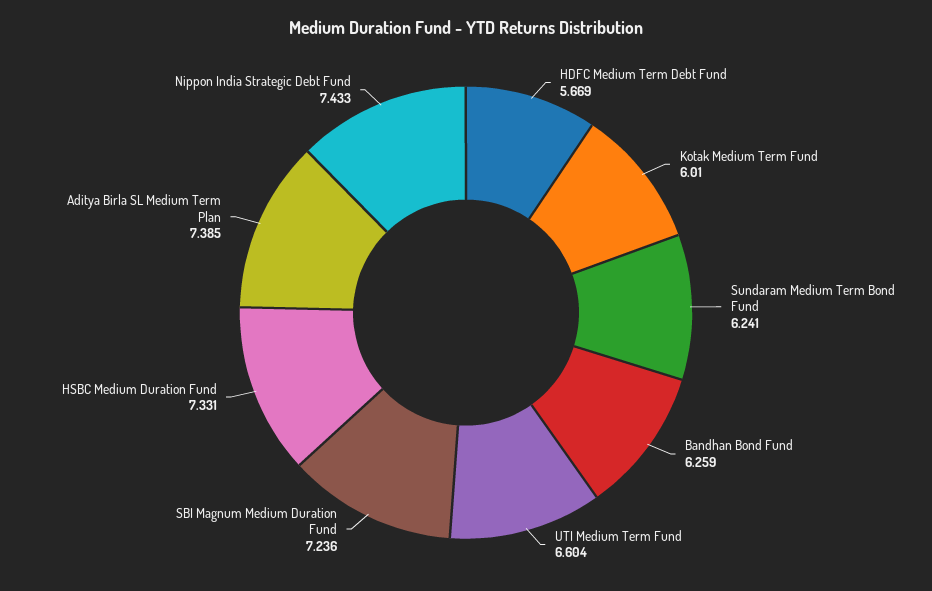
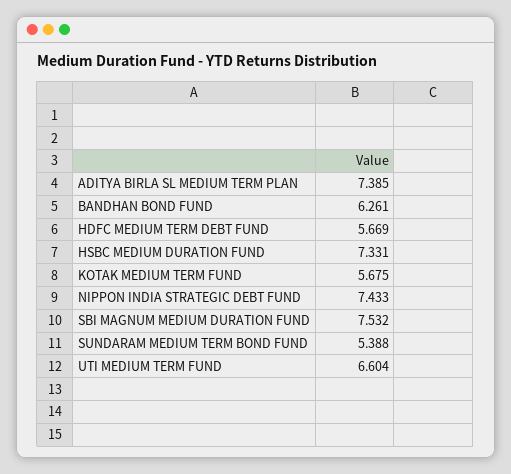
  {
    "HDFC Medium Term Debt Fund": 5.669,
-   "Kotak Medium Term Fund": 6.01,
+   "Kotak Medium Term Fund": 5.675,
-   "Sundaram Medium Term Bond Fund": 6.241,
+   "Sundaram Medium Term Bond Fund": 5.388,
-   "Bandhan Bond Fund": 6.259,
+   "Bandhan Bond Fund": 6.261,
    "UTI Medium Term Fund": 6.604,
-   "SBI Magnum Medium Duration Fund": 7.236,
+   "SBI Magnum Medium Duration Fund": 7.532,
    "HSBC Medium Duration Fund": 7.331,
    "Aditya Birla SL Medium Term Plan": 7.385,
    "Nippon India Strategic Debt Fund": 7.433
  }

